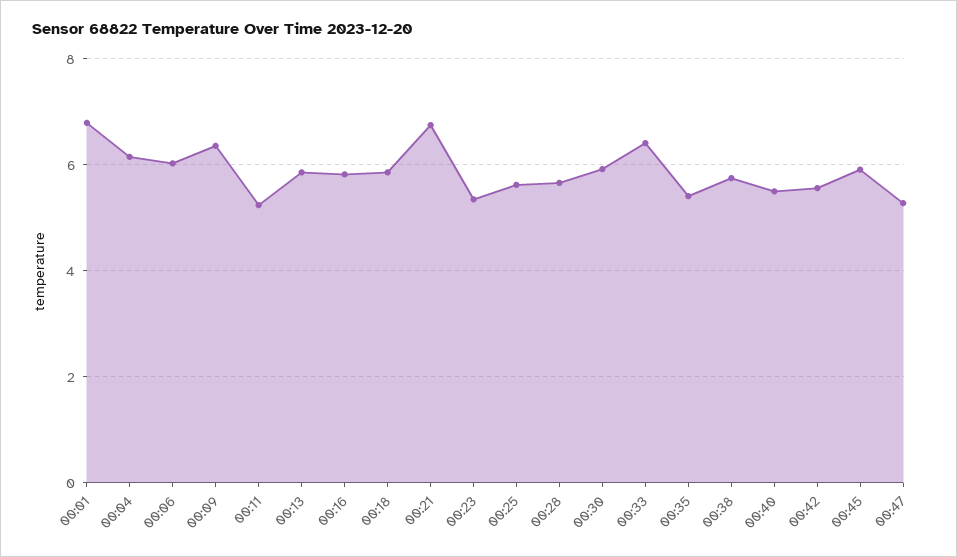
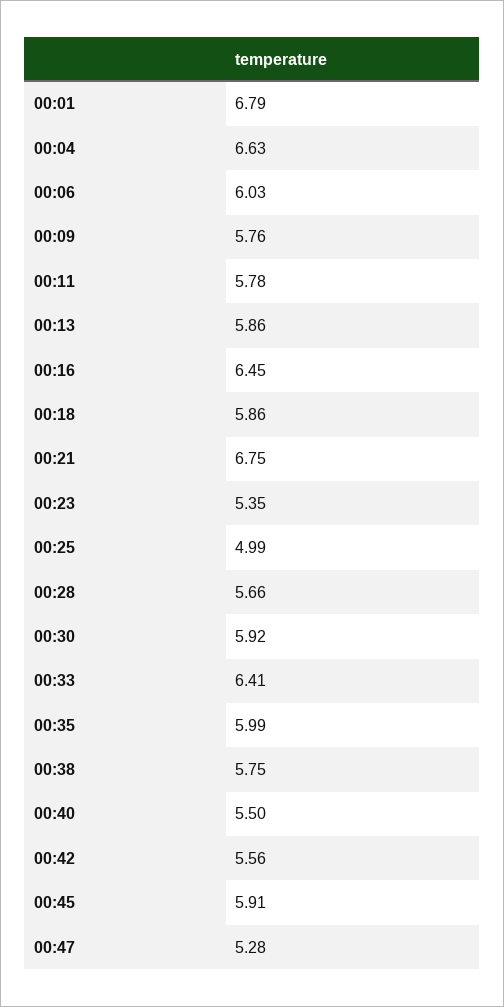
  {
    "00:01": 6.79,
-   "00:04": 6.2,
+   "00:04": 6.63,
    "00:06": 6.03,
-   "00:09": 6.4,
+   "00:09": 5.76,
-   "00:11": 5.2,
+   "00:11": 5.78,
    "00:13": 5.86,
-   "00:16": 5.8,
+   "00:16": 6.45,
    "00:18": 5.86,
    "00:21": 6.75,
    "00:23": 5.35,
-   "00:25": 5.6,
+   "00:25": 4.99,
    "00:28": 5.66,
    "00:30": 5.92,
    "00:33": 6.41,
-   "00:35": 5.4,
+   "00:35": 5.99,
    "00:38": 5.75,
    "00:40": 5.5,
    "00:42": 5.56,
    "00:45": 5.91,
    "00:47": 5.28
  }

